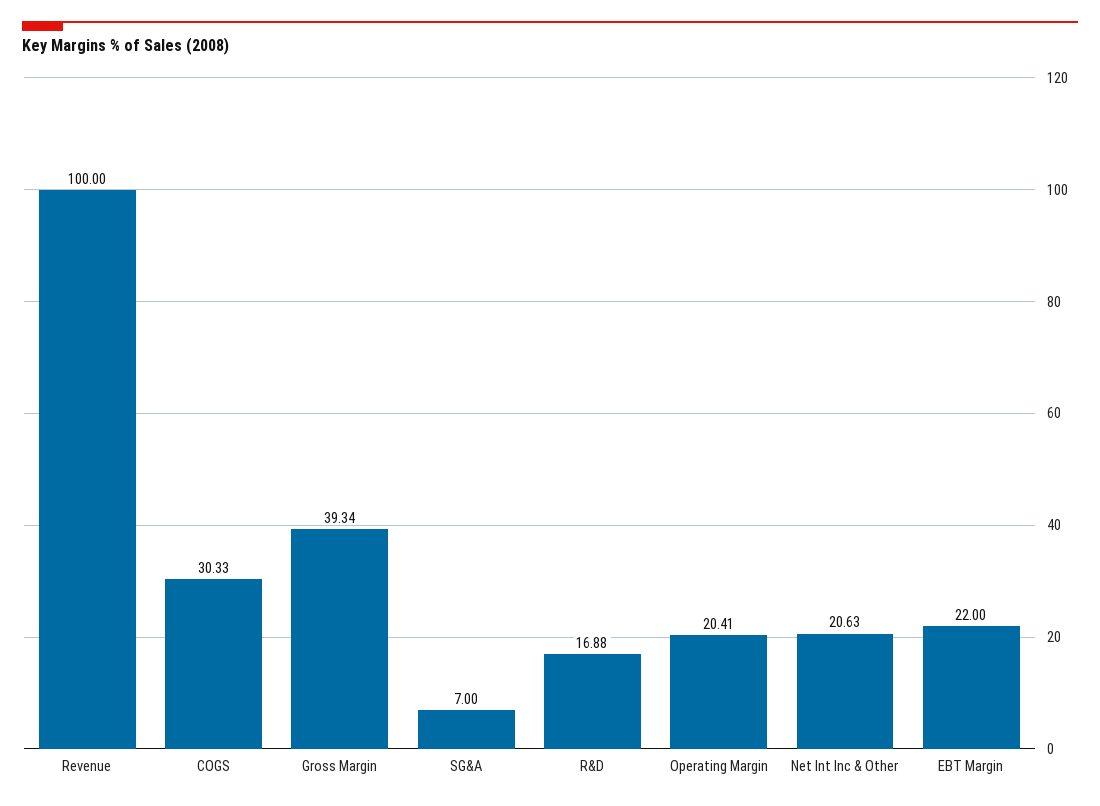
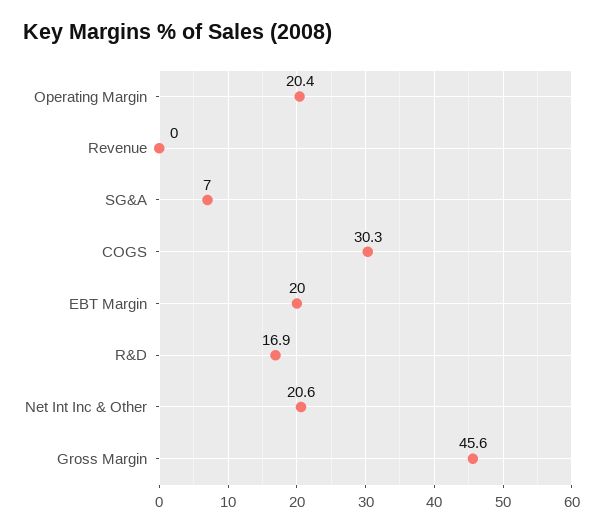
  {
-   "Revenue": 100,
+   "Revenue": 0,
    "COGS": 30.33,
-   "Gross Margin": 39.34,
+   "Gross Margin": 45.6,
    "SG&A": 7,
    "R&D": 16.88,
    "Operating Margin": 20.41,
    "Net Int Inc & Other": 20.63,
-   "EBT Margin": 22
+   "EBT Margin": 20
  }

